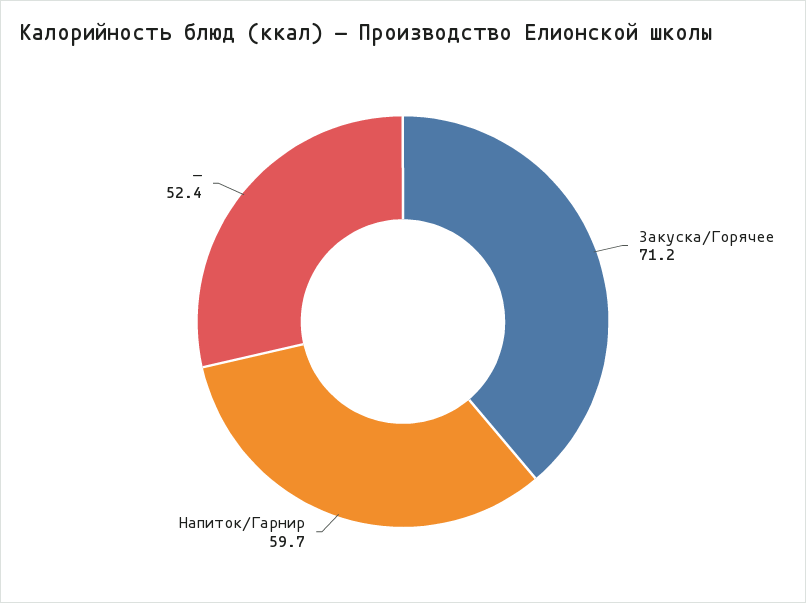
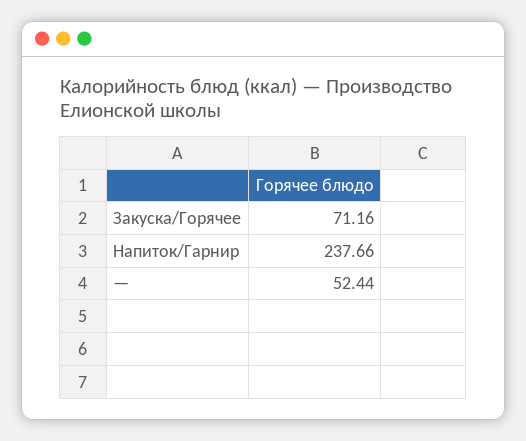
  {
    "Закуска/Горячее": 71.16,
-   "Напиток/Гарнир": 59.7,
+   "Напиток/Гарнир": 237.66,
    "—": 52.44
  }

